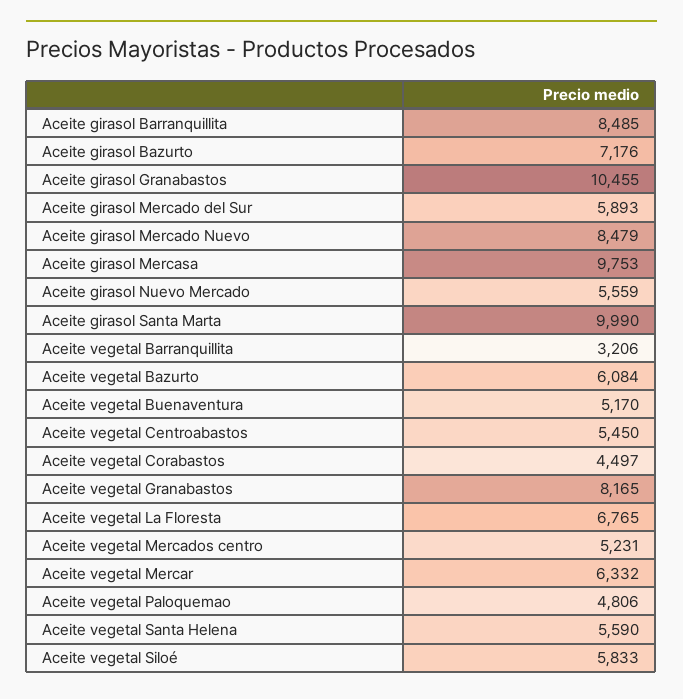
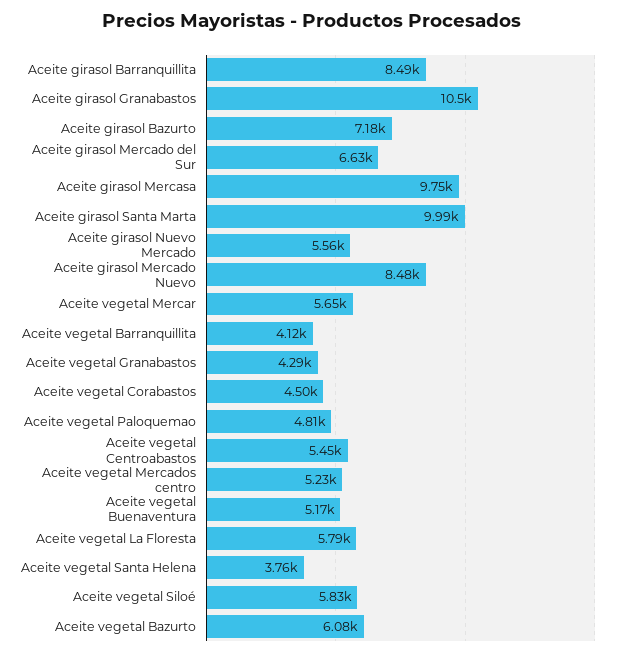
  {
    "Aceite girasol Barranquillita": 8485,
    "Aceite girasol Bazurto": 7176,
    "Aceite girasol Granabastos": 10455,
-   "Aceite girasol Mercado del Sur": 5893,
+   "Aceite girasol Mercado del Sur": 6630,
    "Aceite girasol Mercado Nuevo": 8479,
    "Aceite girasol Mercasa": 9753,
    "Aceite girasol Nuevo Mercado": 5559,
    "Aceite girasol Santa Marta": 9990,
-   "Aceite vegetal Barranquillita": 3206,
+   "Aceite vegetal Barranquillita": 4120,
    "Aceite vegetal Bazurto": 6084,
    "Aceite vegetal Buenaventura": 5170,
    "Aceite vegetal Centroabastos": 5450,
    "Aceite vegetal Corabastos": 4497,
-   "Aceite vegetal Granabastos": 8165,
+   "Aceite vegetal Granabastos": 4290,
-   "Aceite vegetal La Floresta": 6765,
+   "Aceite vegetal La Floresta": 5790,
    "Aceite vegetal Mercados centro": 5231,
-   "Aceite vegetal Mercar": 6332,
+   "Aceite vegetal Mercar": 5650,
    "Aceite vegetal Paloquemao": 4806,
-   "Aceite vegetal Santa Helena": 5590,
+   "Aceite vegetal Santa Helena": 3760,
    "Aceite vegetal Siloé": 5833
  }

